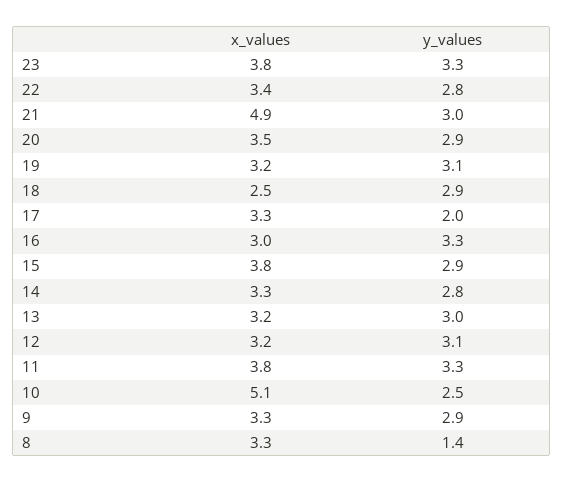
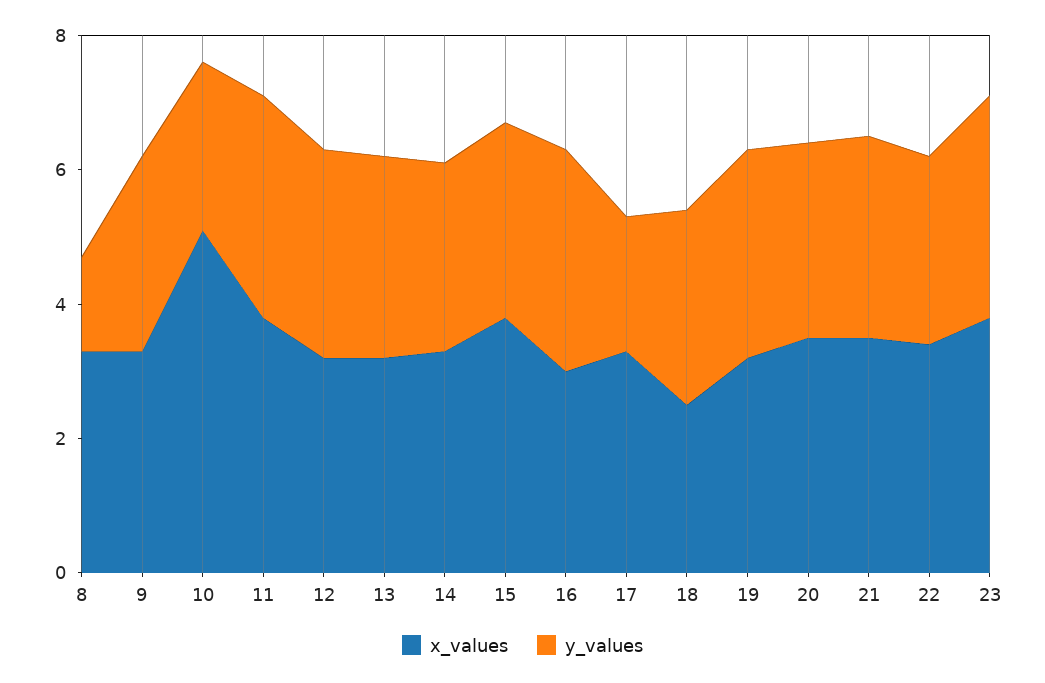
  {
    "x_values": {
      "23": 3.8,
      "22": 3.4,
-     "21": 4.9,
+     "21": 3.5,
      "20": 3.5,
      "19": 3.2,
      "18": 2.5,
      "17": 3.3,
      "16": 3,
      "15": 3.8,
      "14": 3.3,
      "13": 3.2,
      "12": 3.2,
      "11": 3.8,
      "10": 5.1,
      "9": 3.3,
      "8": 3.3
    },
    "y_values": {
      "23": 3.3,
      "22": 2.8,
      "21": 3,
      "20": 2.9,
      "19": 3.1,
      "18": 2.9,
      "17": 2,
      "16": 3.3,
      "15": 2.9,
      "14": 2.8,
      "13": 3,
      "12": 3.1,
      "11": 3.3,
      "10": 2.5,
      "9": 2.9,
      "8": 1.4
    }
  }

